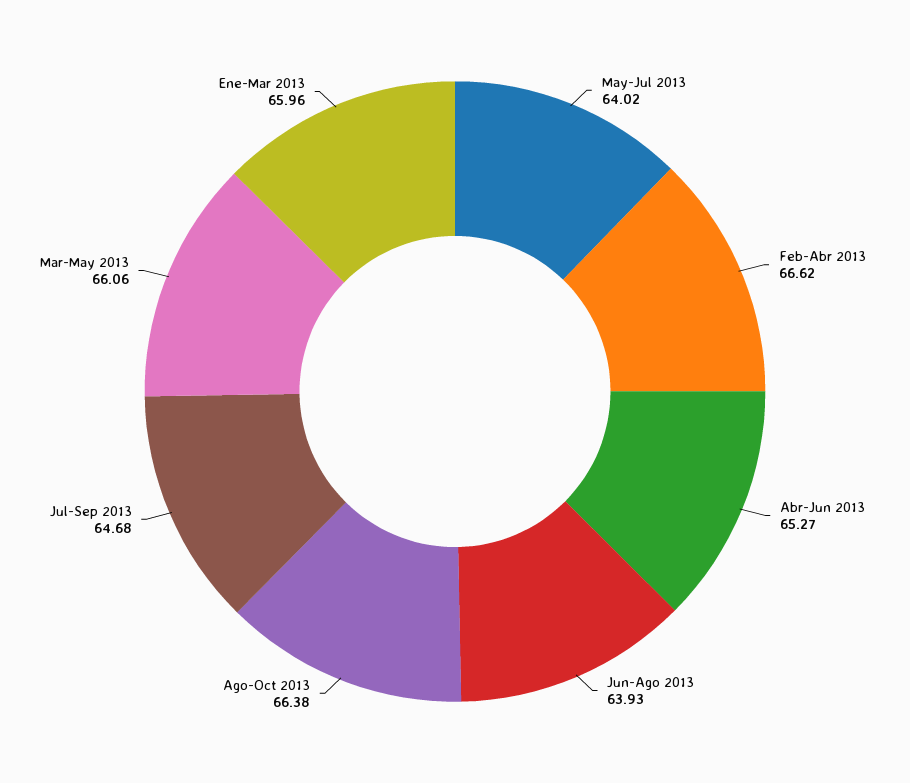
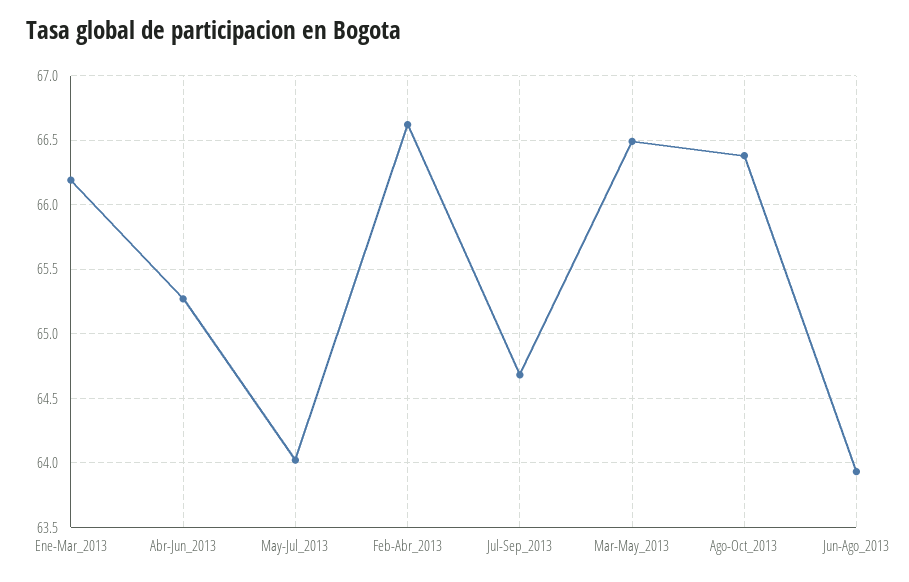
  {
    "May-Jul 2013": 64.02,
    "Feb-Abr 2013": 66.62,
    "Abr-Jun 2013": 65.27,
    "Jun-Ago 2013": 63.93,
    "Ago-Oct 2013": 66.38,
    "Jul-Sep 2013": 64.68,
-   "Mar-May 2013": 66.06,
+   "Mar-May 2013": 66.5,
-   "Ene-Mar 2013": 65.96
+   "Ene-Mar 2013": 66.2
  }

